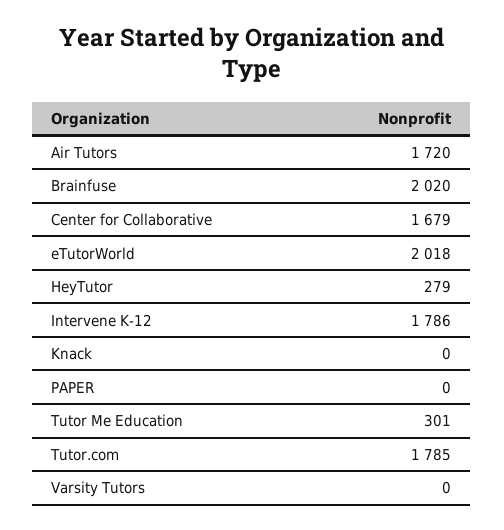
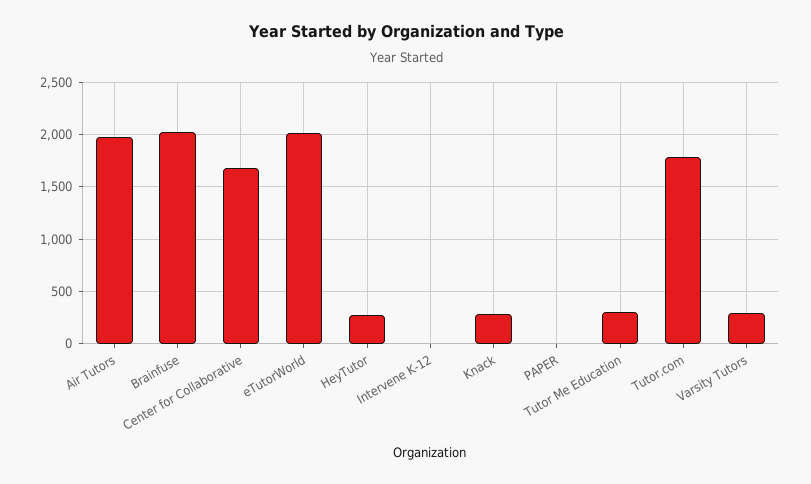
  {
-   "Air Tutors": 1720,
+   "Air Tutors": 2000,
    "Brainfuse": 2020,
    "Center for Collaborative": 1679,
    "eTutorWorld": 2018,
    "HeyTutor": 279,
-   "Intervene K-12": 1786,
+   "Intervene K-12": 0,
-   "Knack": 0,
+   "Knack": 300,
    "PAPER": 0,
    "Tutor Me Education": 301,
    "Tutor.com": 1785,
-   "Varsity Tutors": 0
+   "Varsity Tutors": 300
  }

